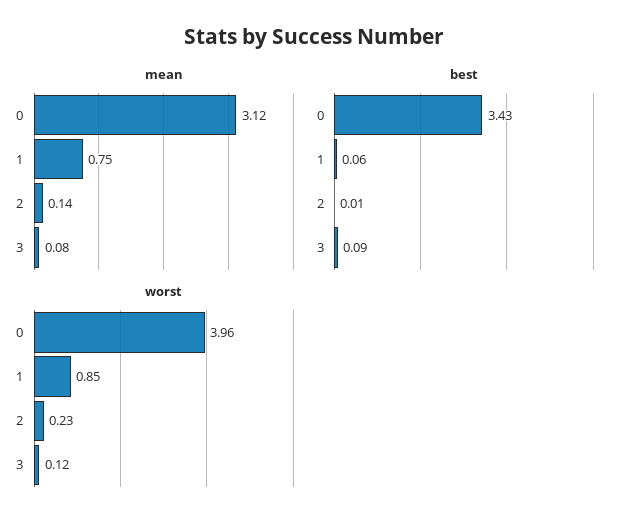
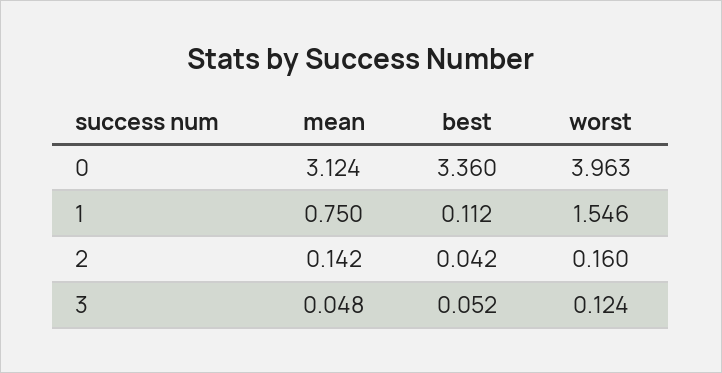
  {
    "mean": {
      "0": 3.124,
      "1": 0.75,
      "2": 0.142,
-     "3": 0.08
+     "3": 0.048
    },
    "best": {
-     "0": 3.43,
+     "0": 3.36,
-     "1": 0.06,
+     "1": 0.112,
-     "2": 0.01,
+     "2": 0.042,
-     "3": 0.09
+     "3": 0.052
    },
    "worst": {
      "0": 3.963,
-     "1": 0.85,
+     "1": 1.546,
-     "2": 0.23,
+     "2": 0.16,
      "3": 0.124
    }
  }

